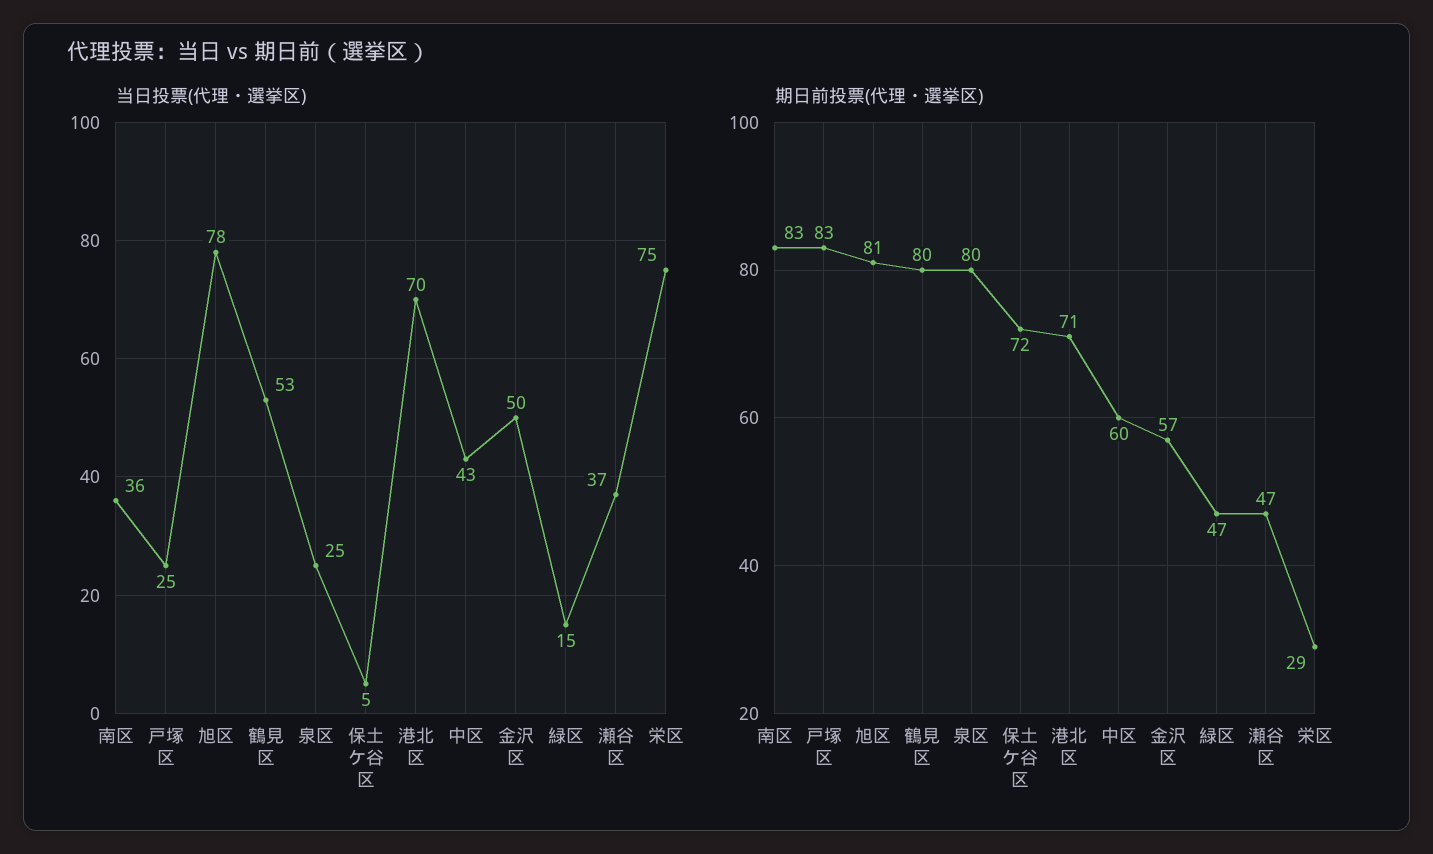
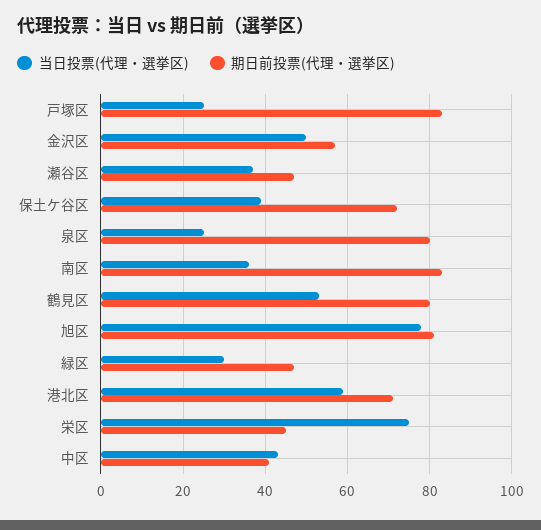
  {
    "当日投票(代理・選挙区)": {
      "南区": 36,
      "戸塚区": 25,
      "旭区": 78,
      "鶴見区": 53,
      "泉区": 25,
-     "保土ケ谷区": 5,
+     "保土ケ谷区": 40,
-     "港北区": 70,
+     "港北区": 60,
      "中区": 43,
      "金沢区": 50,
-     "緑区": 15,
+     "緑区": 30,
      "瀬谷区": 37,
      "栄区": 75
    },
    "期日前投票(代理・選挙区)": {
      "南区": 83,
      "戸塚区": 83,
      "旭区": 81,
      "鶴見区": 80,
      "泉区": 80,
      "保土ケ谷区": 72,
      "港北区": 71,
-     "中区": 60,
+     "中区": 40,
      "金沢区": 57,
      "緑区": 47,
      "瀬谷区": 47,
-     "栄区": 29
+     "栄区": 45
    }
  }

